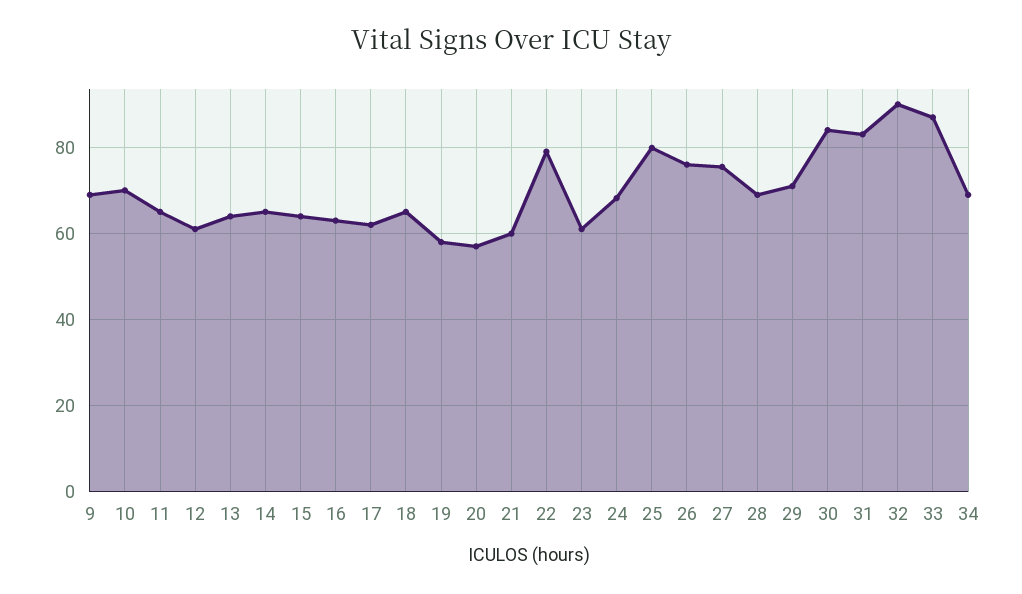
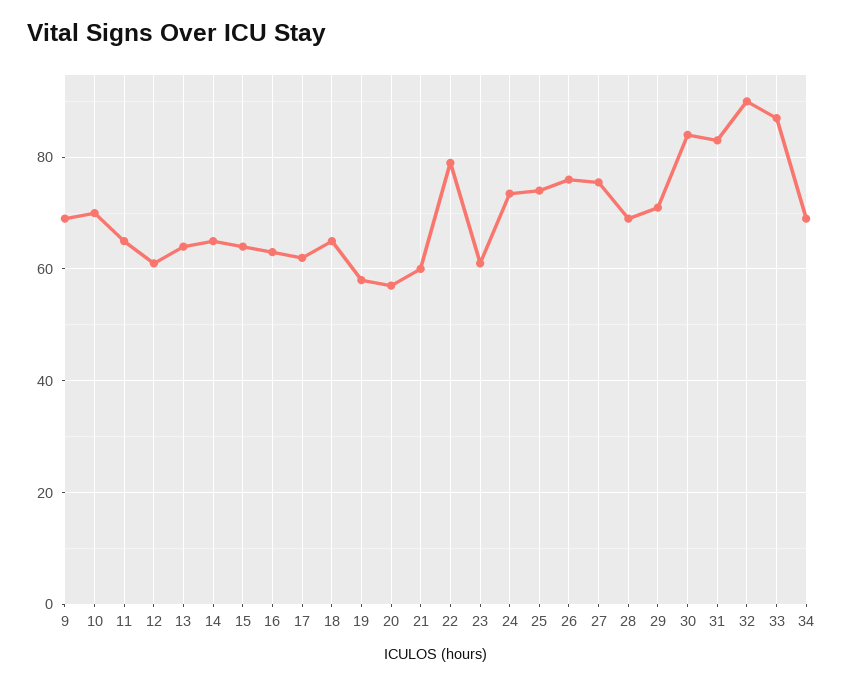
  {
    "9": 70,
    "10": 70,
    "11": 66,
    "12": 62,
    "13": 64,
    "14": 66,
    "15": 64,
    "16": 64,
    "17": 62,
    "18": 66,
    "19": 58,
    "20": 58,
    "21": 60,
    "22": 80,
    "23": 62,
-   "24": 68,
+   "24": 74,
-   "25": 80,
+   "25": 74,
    "26": 76,
    "27": 76,
    "28": 70,
    "29": 72,
    "30": 84,
    "31": 84,
    "32": 90,
    "33": 88,
    "34": 70
  }

